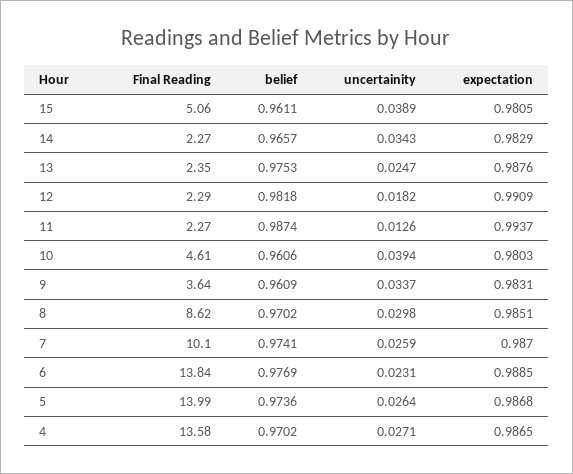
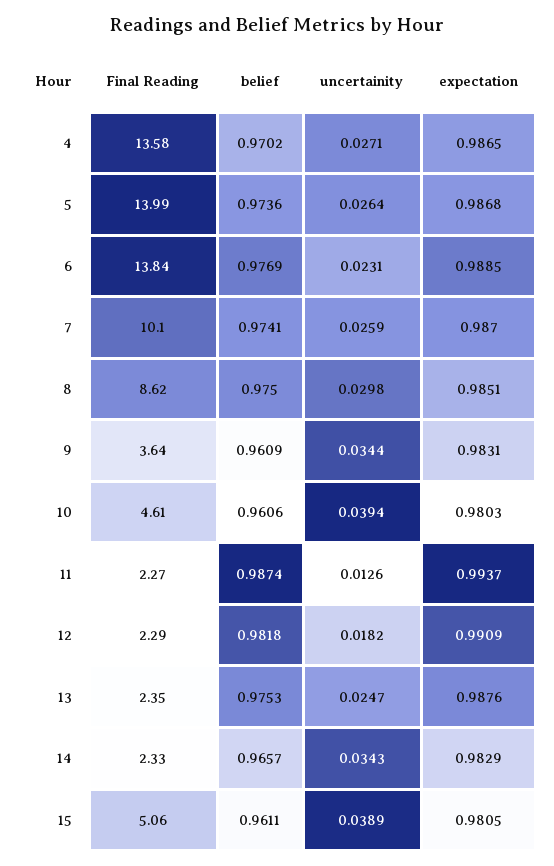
  {
    "Final Reading": {
      "15": 5.06,
-     "14": 2.27,
+     "14": 2.33,
      "13": 2.35,
      "12": 2.29,
      "11": 2.27,
      "10": 4.61,
      "9": 3.64,
      "8": 8.62,
      "7": 10.1,
      "6": 13.84,
      "5": 13.99,
      "4": 13.58
    },
    "belief": {
      "15": 0.9611,
      "14": 0.9657,
      "13": 0.9753,
      "12": 0.9818,
      "11": 0.9874,
      "10": 0.9606,
      "9": 0.9609,
-     "8": 0.9702,
+     "8": 0.975,
      "7": 0.9741,
      "6": 0.9769,
      "5": 0.9736,
      "4": 0.9702
    },
    "uncertainity": {
      "15": 0.0389,
      "14": 0.0343,
      "13": 0.0247,
      "12": 0.0182,
      "11": 0.0126,
      "10": 0.0394,
-     "9": 0.0337,
+     "9": 0.0344,
      "8": 0.0298,
      "7": 0.0259,
      "6": 0.0231,
      "5": 0.0264,
      "4": 0.0271
    },
    "expectation": {
      "15": 0.9805,
      "14": 0.9829,
      "13": 0.9876,
      "12": 0.9909,
      "11": 0.9937,
      "10": 0.9803,
      "9": 0.9831,
      "8": 0.9851,
      "7": 0.987,
      "6": 0.9885,
      "5": 0.9868,
      "4": 0.9865
    }
  }

